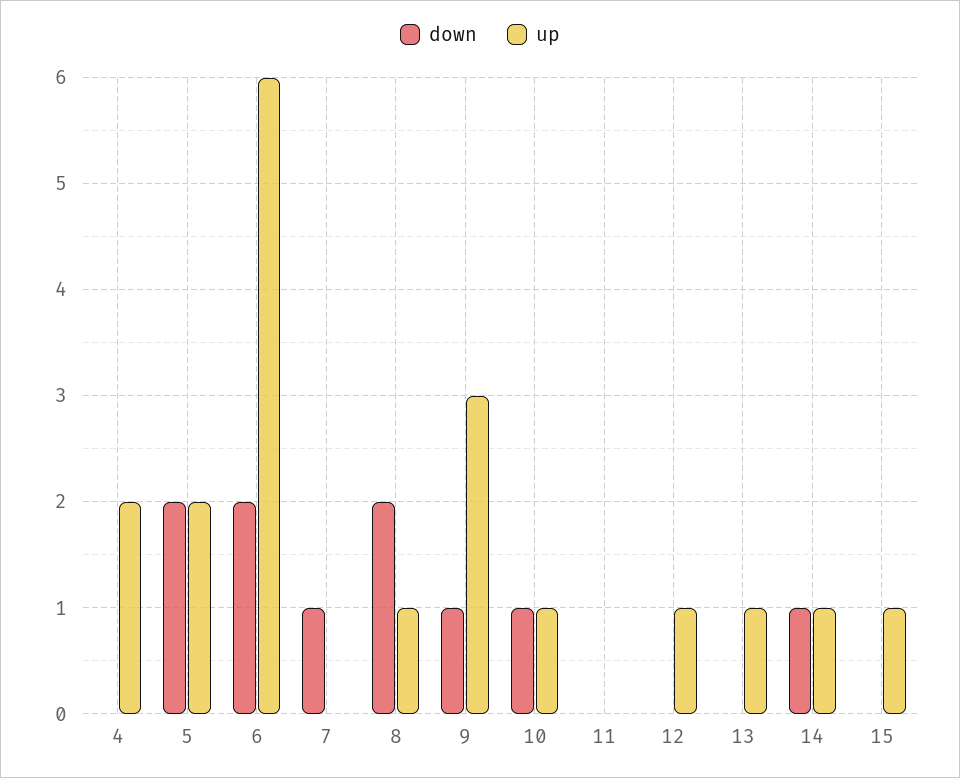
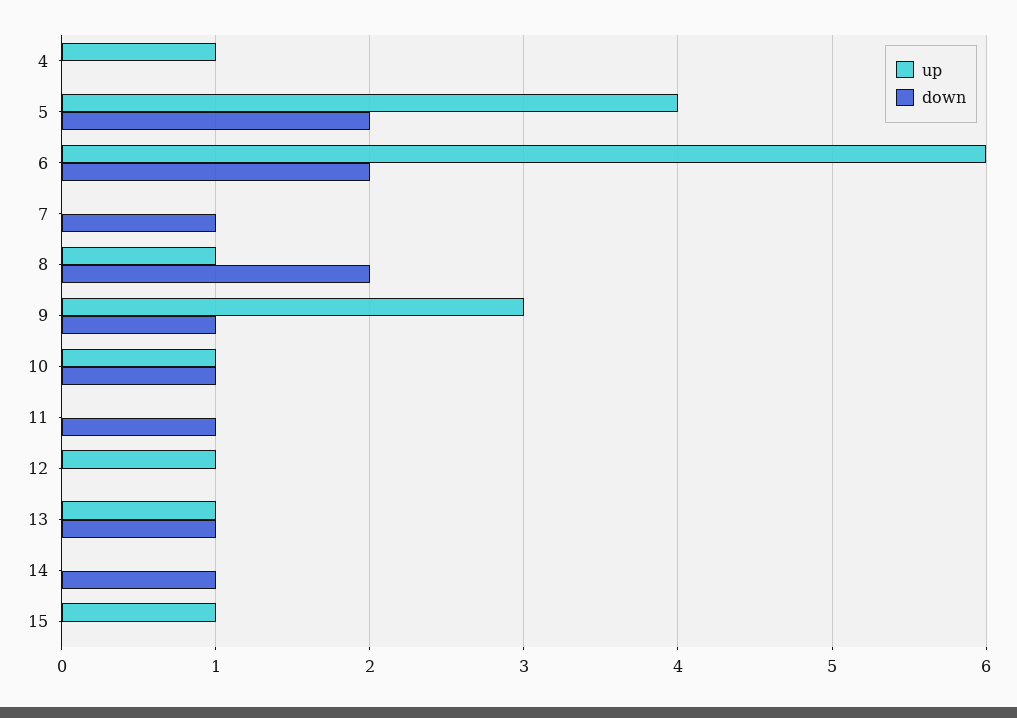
  {
    "down": {
      "4": 0,
      "5": 2,
      "6": 2,
      "7": 1,
      "8": 2,
      "9": 1,
      "10": 1,
-     "11": 0,
+     "11": 1,
      "12": 0,
-     "13": 0,
+     "13": 1,
      "14": 1,
      "15": 0
    },
    "up": {
-     "4": 2,
+     "4": 1,
-     "5": 2,
+     "5": 4,
      "6": 6,
      "7": 0,
      "8": 1,
      "9": 3,
      "10": 1,
      "11": 0,
      "12": 1,
      "13": 1,
-     "14": 1,
+     "14": 0,
      "15": 1
    }
  }

